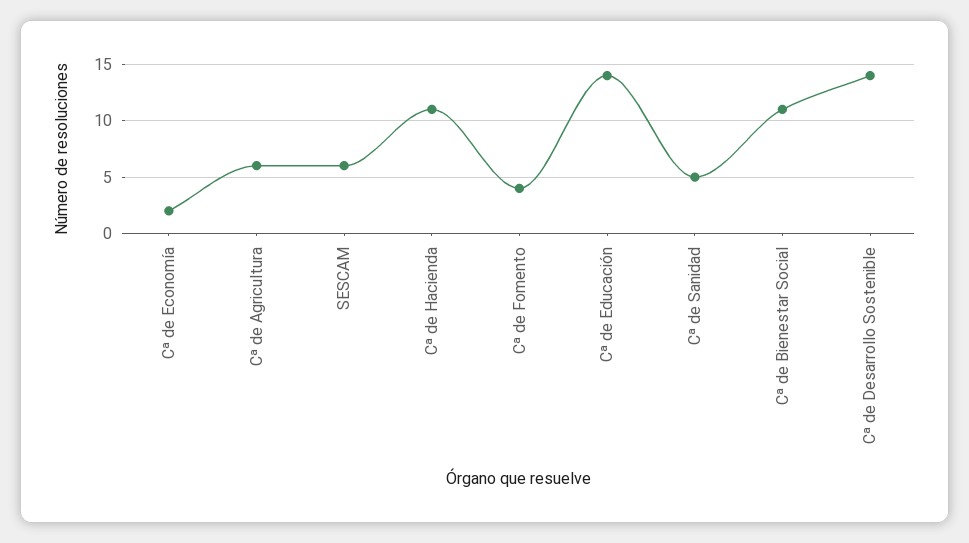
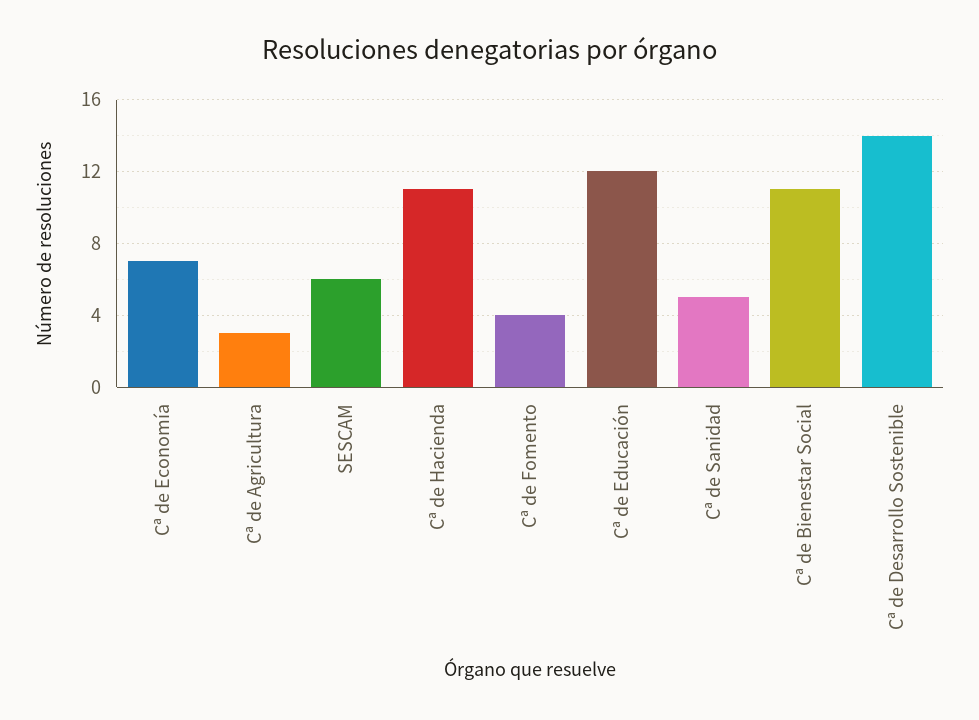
  {
-   "Cª de Economía": 2,
+   "Cª de Economía": 7,
-   "Cª de Agricultura": 6,
+   "Cª de Agricultura": 3,
    "SESCAM": 6,
    "Cª de Hacienda": 11,
    "Cª de Fomento": 4,
-   "Cª de Educación": 14,
+   "Cª de Educación": 12,
    "Cª de Sanidad": 5,
    "Cª de Bienestar Social": 11,
    "Cª de Desarrollo Sostenible": 14
  }

